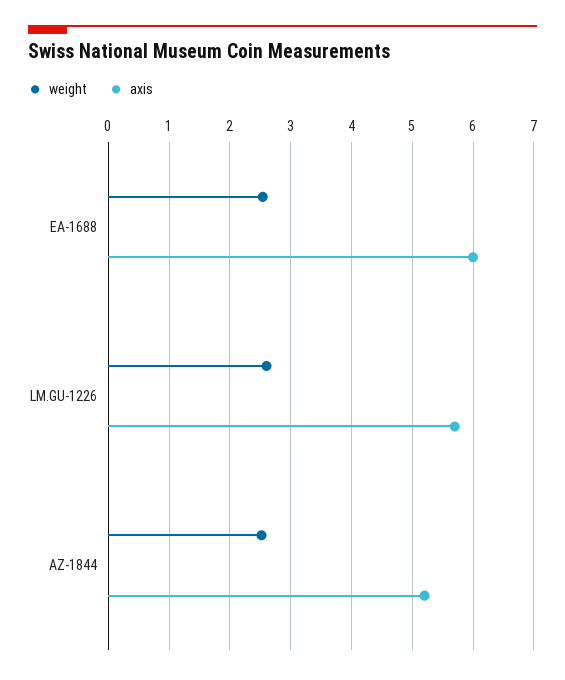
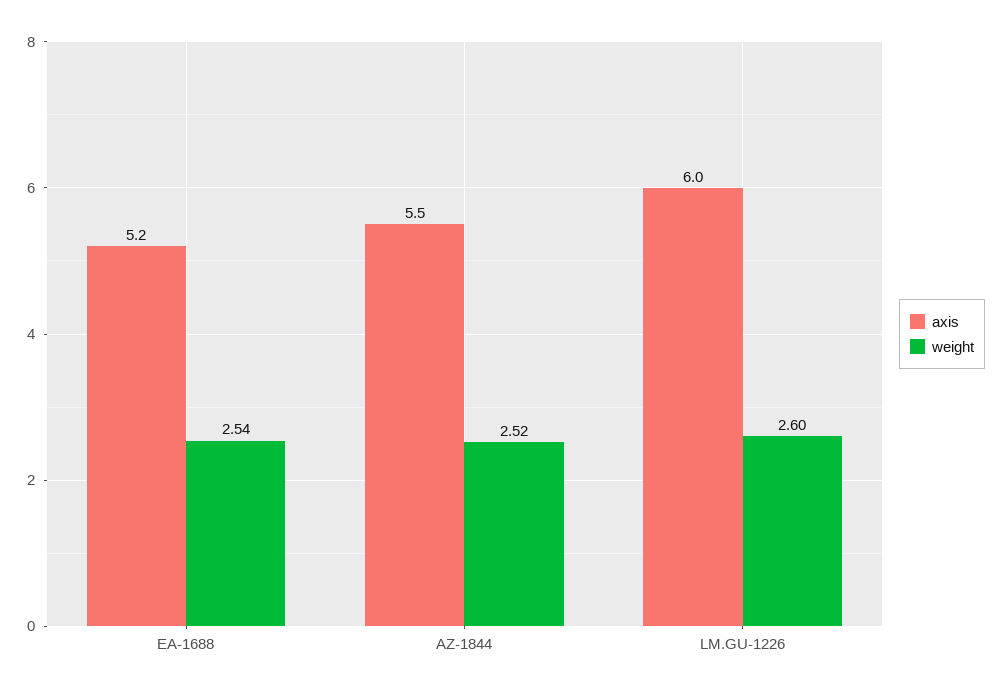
  {
    "weight": {
      "EA-1688": 2.54,
      "LM.GU-1226": 2.6,
      "AZ-1844": 2.52
    },
    "axis": {
-     "EA-1688": 6,
+     "EA-1688": 5.2,
-     "LM.GU-1226": 5.7,
+     "LM.GU-1226": 6,
-     "AZ-1844": 5.2
+     "AZ-1844": 5.5
    }
  }

